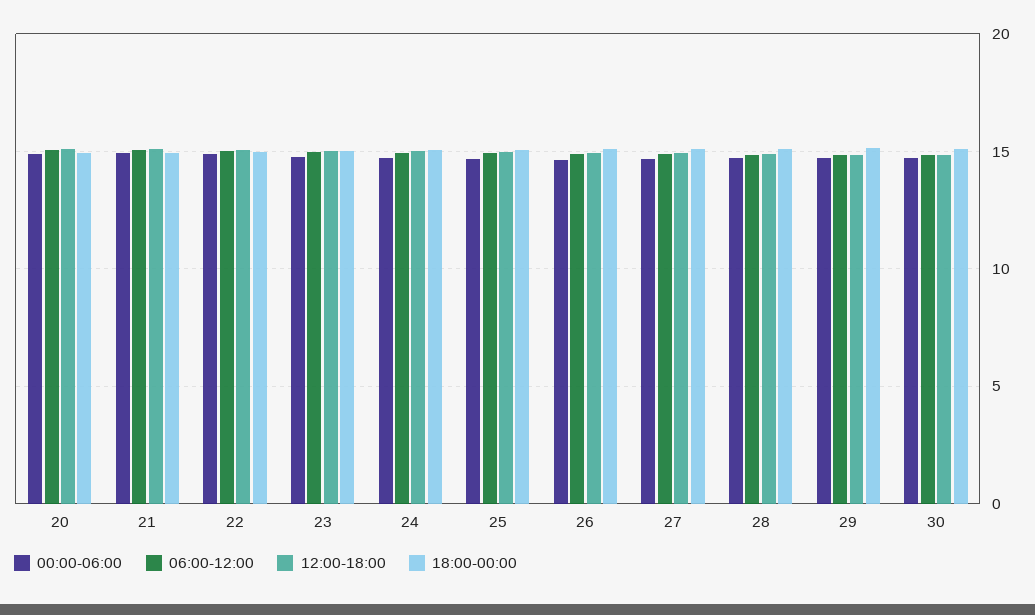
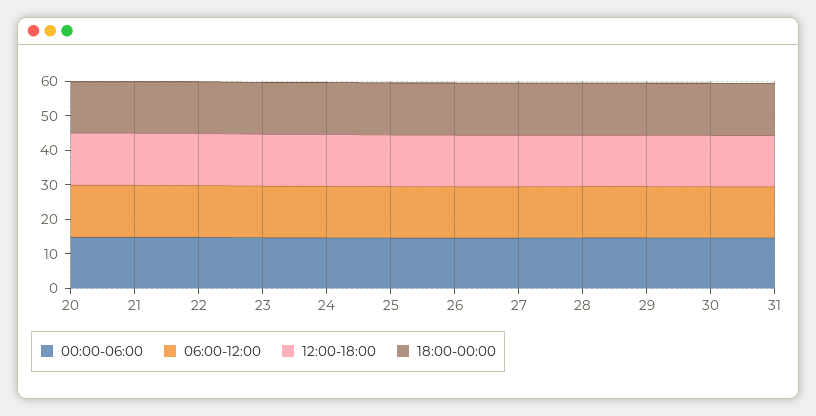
  {
    "00:00-06:00": {
      "20": 15,
      "21": 15,
      "22": 15,
      "23": 15,
      "24": 14.5,
      "25": 14.5,
      "26": 14.5,
      "27": 14.5,
      "28": 14.5,
      "29": 14.5,
-     "30": 14.5
+     "30": 14.5,
+     "31": 15
    },
    "06:00-12:00": {
      "20": 15,
      "21": 15,
      "22": 15,
      "23": 15,
      "24": 15,
      "25": 15,
      "26": 15,
      "27": 15,
      "28": 15,
      "29": 15,
-     "30": 15
+     "30": 15,
+     "31": 15
    },
    "12:00-18:00": {
      "20": 15,
      "21": 15,
      "22": 15,
      "23": 15,
      "24": 15,
      "25": 15,
      "26": 15,
      "27": 15,
      "28": 15,
      "29": 15,
-     "30": 15
+     "30": 15,
+     "31": 15
    },
    "18:00-00:00": {
      "20": 15,
      "21": 15,
      "22": 15,
      "23": 15,
      "24": 15,
      "25": 15,
      "26": 15,
      "27": 15,
      "28": 15,
      "29": 15,
-     "30": 15
+     "30": 15,
+     "31": 15
    }
  }

